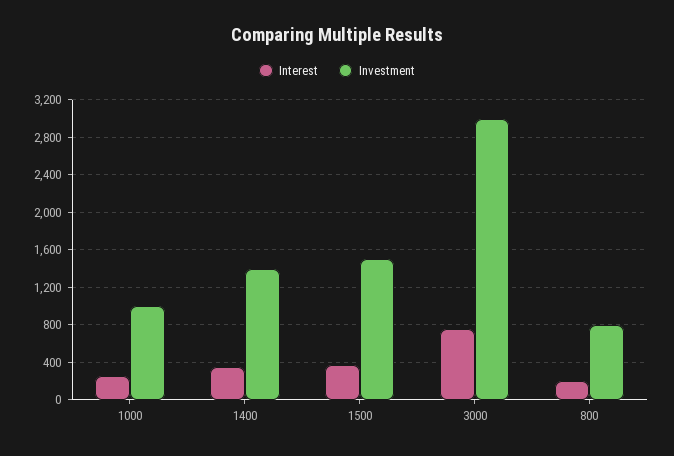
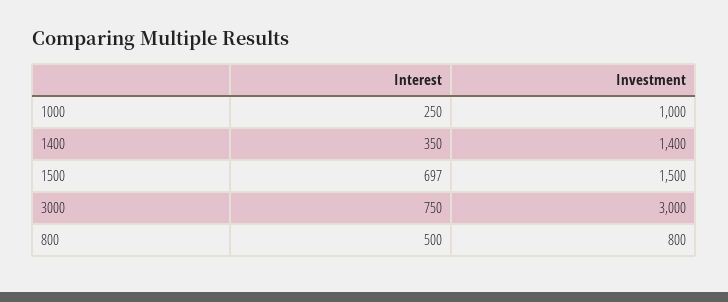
  {
    "Interest": {
      "1000": 250,
      "1400": 350,
-     "1500": 400,
+     "1500": 697,
      "3000": 750,
-     "800": 200
+     "800": 500
    },
    "Investment": {
      "1000": 1000,
      "1400": 1400,
      "1500": 1500,
      "3000": 3000,
      "800": 800
    }
  }

